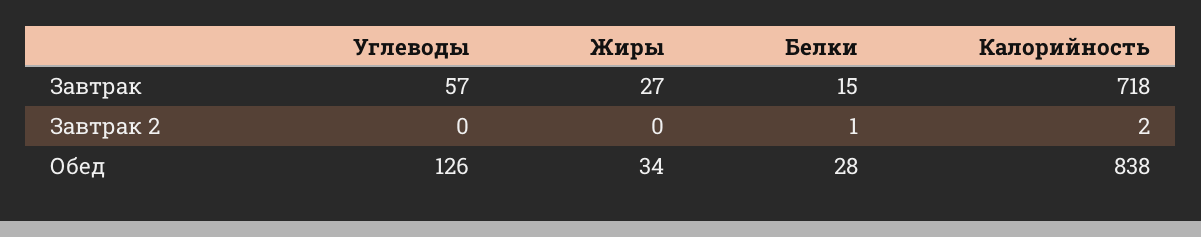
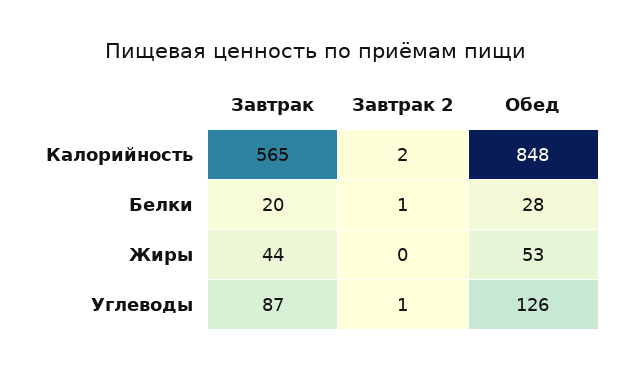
  {
    "Углеводы": {
-     "Завтрак": 57,
+     "Завтрак": 87,
-     "Завтрак 2": 0,
+     "Завтрак 2": 1,
      "Обед": 126
    },
    "Жиры": {
-     "Завтрак": 27,
+     "Завтрак": 44,
      "Завтрак 2": 0,
-     "Обед": 34
+     "Обед": 53
    },
    "Белки": {
-     "Завтрак": 15,
+     "Завтрак": 20,
      "Завтрак 2": 1,
      "Обед": 28
    },
    "Калорийность": {
-     "Завтрак": 718,
+     "Завтрак": 565,
      "Завтрак 2": 2,
-     "Обед": 838
+     "Обед": 848
    }
  }

